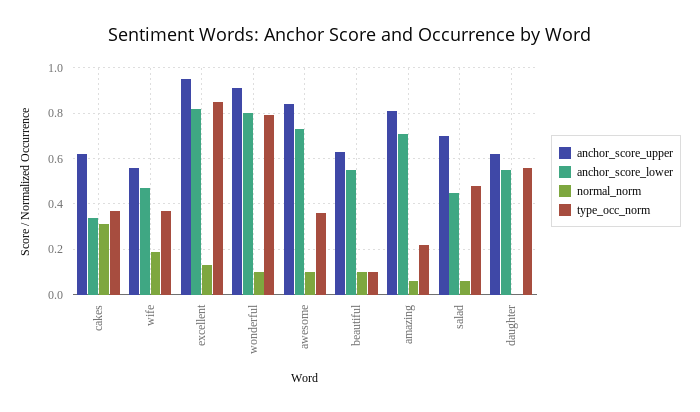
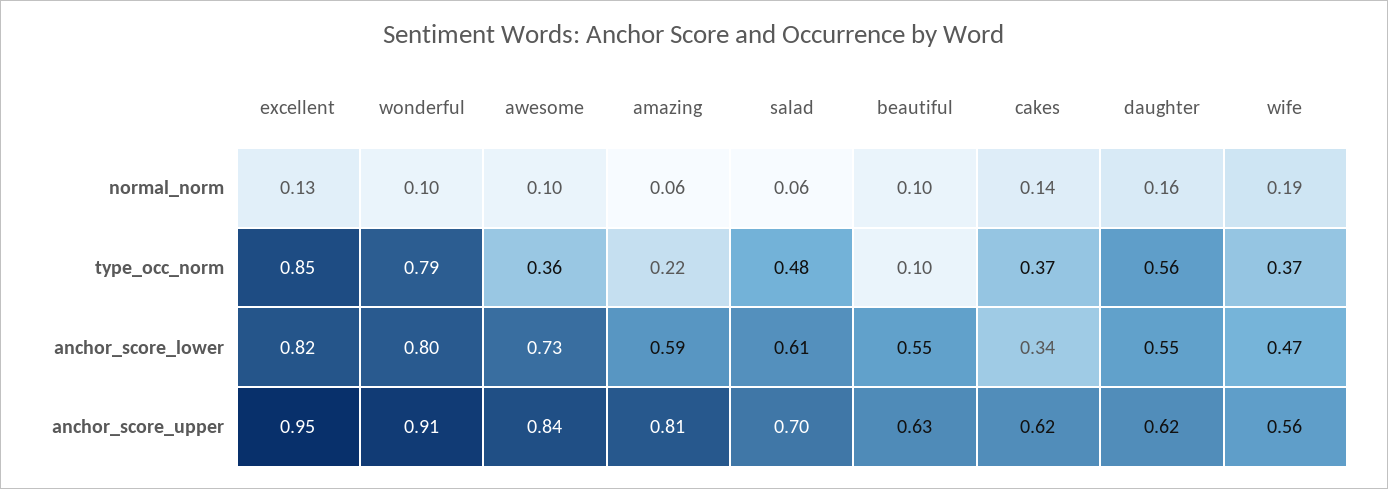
  {
    "anchor_score_upper": {
      "cakes": 0.62,
      "wife": 0.56,
      "excellent": 0.95,
      "wonderful": 0.91,
      "awesome": 0.84,
      "beautiful": 0.63,
      "amazing": 0.81,
      "salad": 0.7,
      "daughter": 0.62
    },
    "anchor_score_lower": {
      "cakes": 0.34,
      "wife": 0.47,
      "excellent": 0.82,
      "wonderful": 0.8,
      "awesome": 0.73,
      "beautiful": 0.55,
-     "amazing": 0.7,
+     "amazing": 0.59,
-     "salad": 0.45,
+     "salad": 0.61,
      "daughter": 0.55
    },
    "normal_norm": {
-     "cakes": 0.3,
+     "cakes": 0.14,
      "wife": 0.19,
      "excellent": 0.13,
      "wonderful": 0.1,
      "awesome": 0.1,
      "beautiful": 0.1,
      "amazing": 0.06,
      "salad": 0.06,
-     "daughter": 0
+     "daughter": 0.16
    },
    "type_occ_norm": {
      "cakes": 0.37,
      "wife": 0.37,
      "excellent": 0.85,
      "wonderful": 0.79,
      "awesome": 0.36,
      "beautiful": 0.1,
      "amazing": 0.22,
      "salad": 0.48,
      "daughter": 0.56
    }
  }

